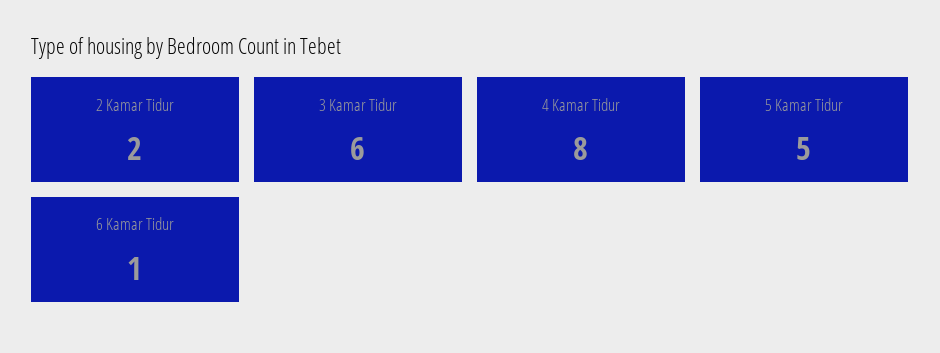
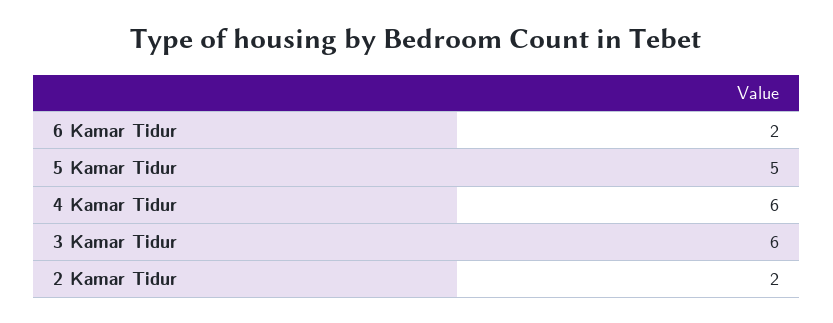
  {
    "2 Kamar Tidur": 2,
    "3 Kamar Tidur": 6,
-   "4 Kamar Tidur": 8,
+   "4 Kamar Tidur": 6,
    "5 Kamar Tidur": 5,
-   "6 Kamar Tidur": 1
+   "6 Kamar Tidur": 2
  }

